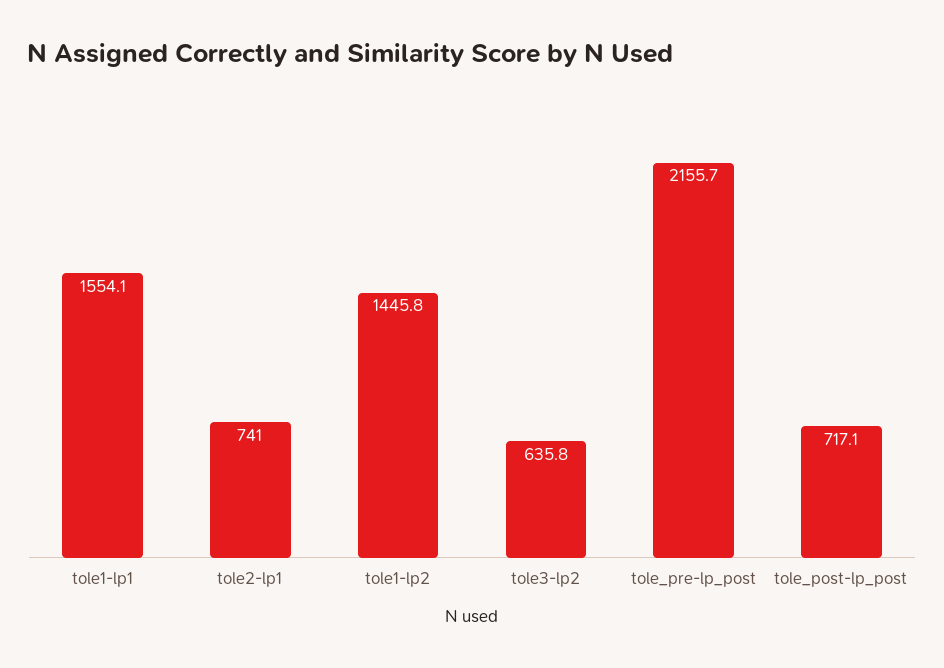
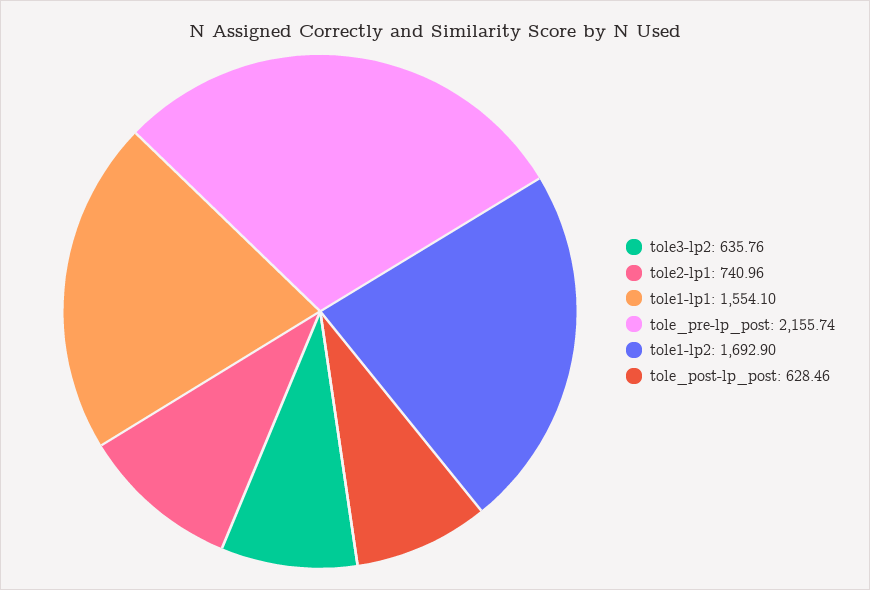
  {
    "tole1-lp1": 1554.1,
    "tole2-lp1": 740.96,
-   "tole1-lp2": 1445.8,
+   "tole1-lp2": 1692.9,
    "tole3-lp2": 635.76,
    "tole_pre-lp_post": 2155.74,
-   "tole_post-lp_post": 717.1
+   "tole_post-lp_post": 628.46
  }

